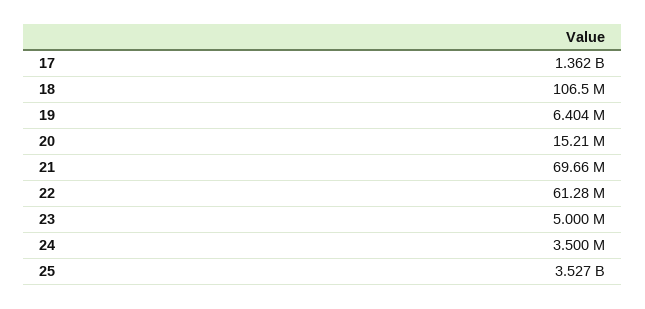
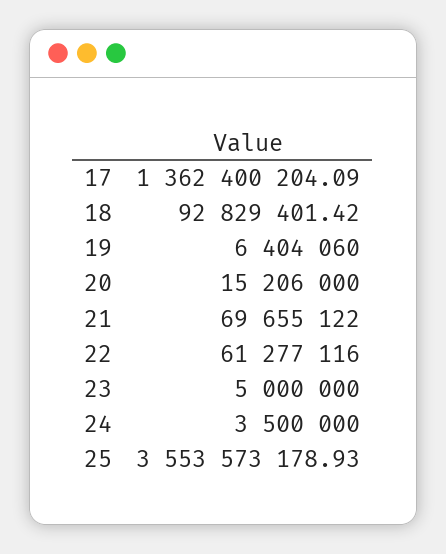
  {
    "17": 1362400204.09,
-   "18": 106500000,
+   "18": 92829401.42,
    "19": 6404060,
    "20": 15206000,
    "21": 69655122,
    "22": 61277116,
    "23": 5000000,
    "24": 3500000,
-   "25": 3527000000
+   "25": 3553573178.93
  }

